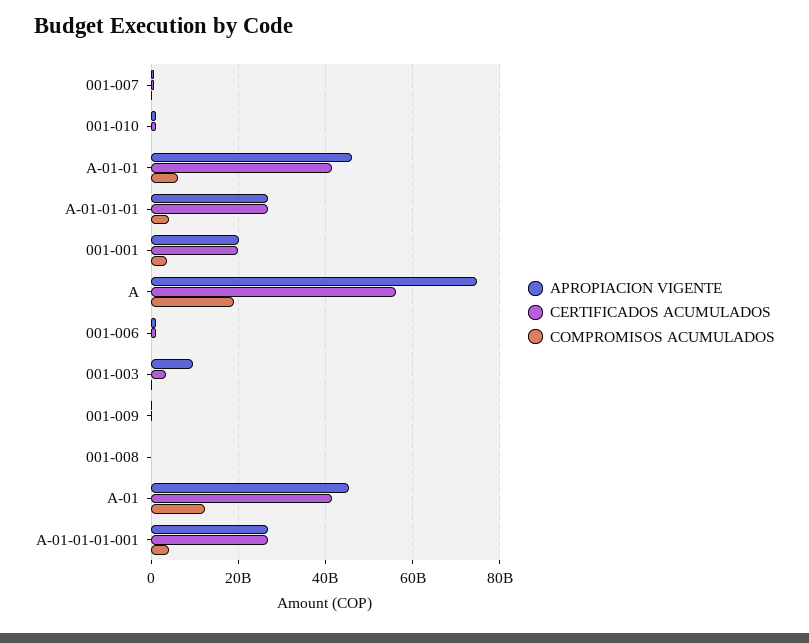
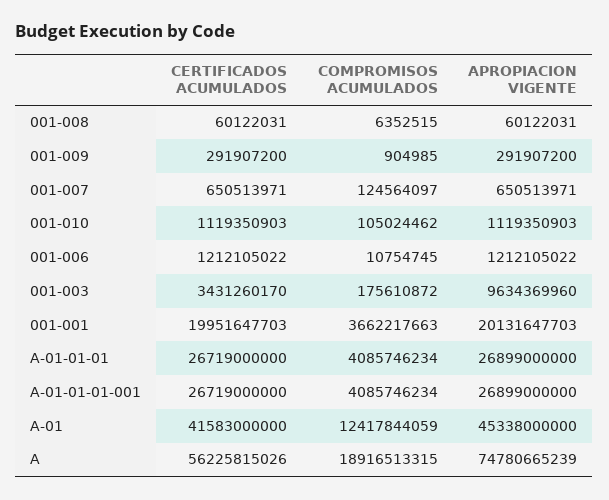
  {
    "APROPIACION VIGENTE": {
      "001-007": 650513971,
      "001-010": 1119350903,
-     "A-01-01": 46000000000,
      "A-01-01-01": 26899000000,
      "001-001": 20131647703,
      "A": 74780665239,
      "001-006": 1212105022,
      "001-003": 9634369960,
      "001-009": 291907200,
      "001-008": 60122031,
      "A-01": 45338000000,
      "A-01-01-01-001": 26899000000
    },
    "CERTIFICADOS ACUMULADOS": {
      "001-007": 650513971,
      "001-010": 1119350903,
-     "A-01-01": 42000000000,
      "A-01-01-01": 26719000000,
      "001-001": 19951647703,
      "A": 56225815026,
      "001-006": 1212105022,
      "001-003": 3431260170,
      "001-009": 291907200,
      "001-008": 60122031,
      "A-01": 41583000000,
      "A-01-01-01-001": 26719000000
    },
    "COMPROMISOS ACUMULADOS": {
      "001-007": 124564097,
      "001-010": 105024462,
-     "A-01-01": 6000000000,
      "A-01-01-01": 4085746234,
      "001-001": 3662217663,
      "A": 18916513315,
      "001-006": 10754745,
      "001-003": 175610872,
      "001-009": 904985,
      "001-008": 6352515,
      "A-01": 12417844059,
      "A-01-01-01-001": 4085746234
    }
  }

